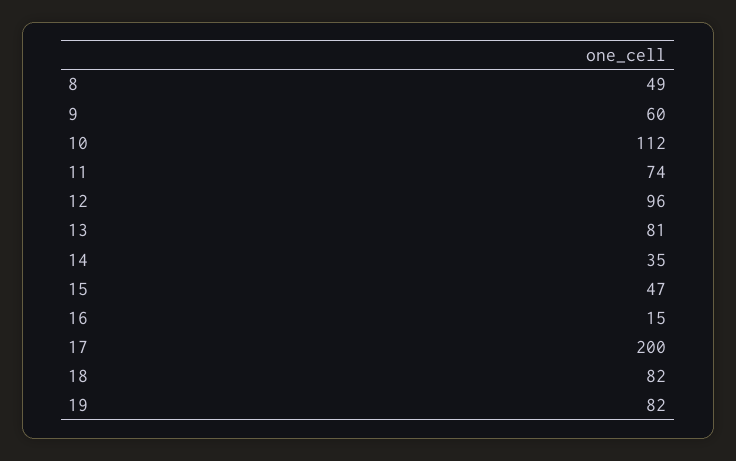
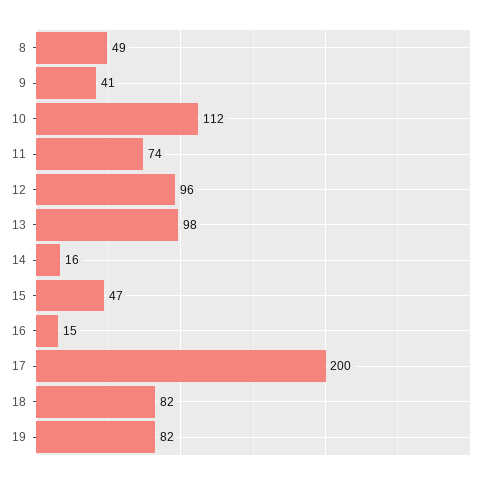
  {
    "8": 49,
-   "9": 60,
+   "9": 41,
    "10": 112,
    "11": 74,
    "12": 96,
-   "13": 81,
+   "13": 98,
-   "14": 35,
+   "14": 16,
    "15": 47,
    "16": 15,
    "17": 200,
    "18": 82,
    "19": 82
  }

